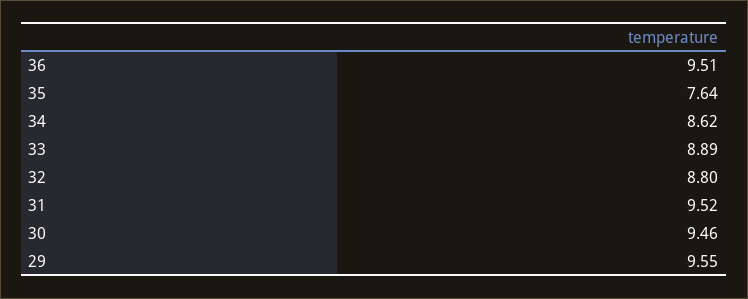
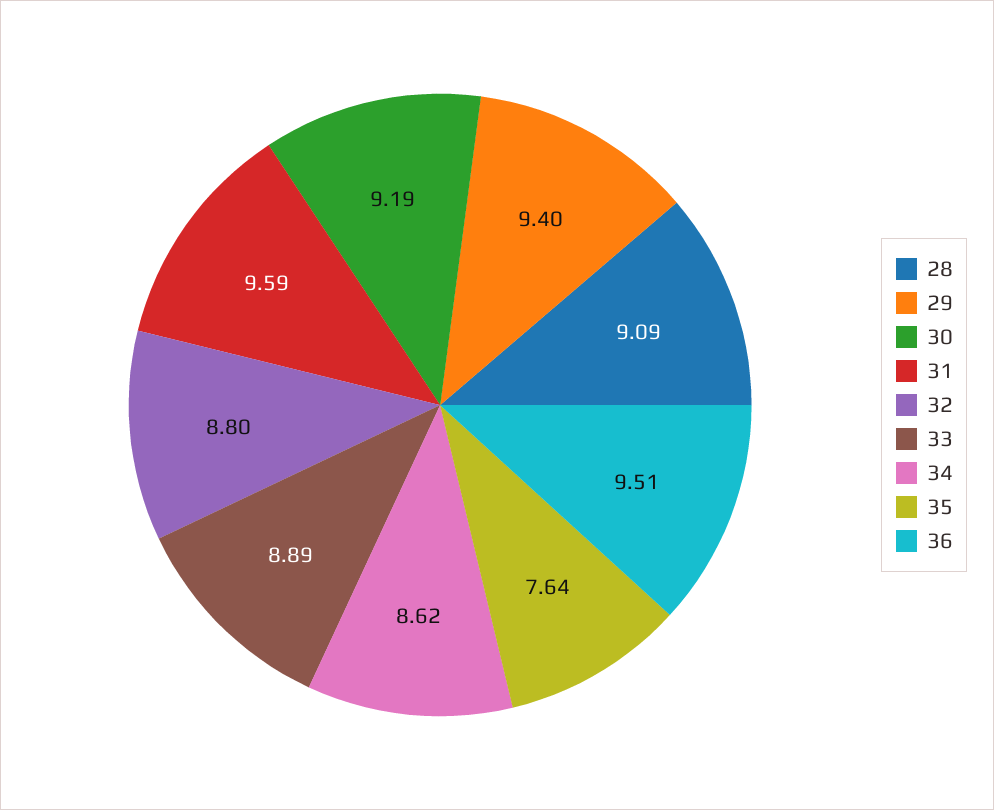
  {
    "36": 9.51,
    "35": 7.64,
    "34": 8.62,
    "33": 8.89,
    "32": 8.8,
-   "31": 9.52,
+   "31": 9.59,
-   "30": 9.46,
+   "30": 9.19,
-   "29": 9.55
+   "29": 9.4,
+   "28": 9.09
  }

